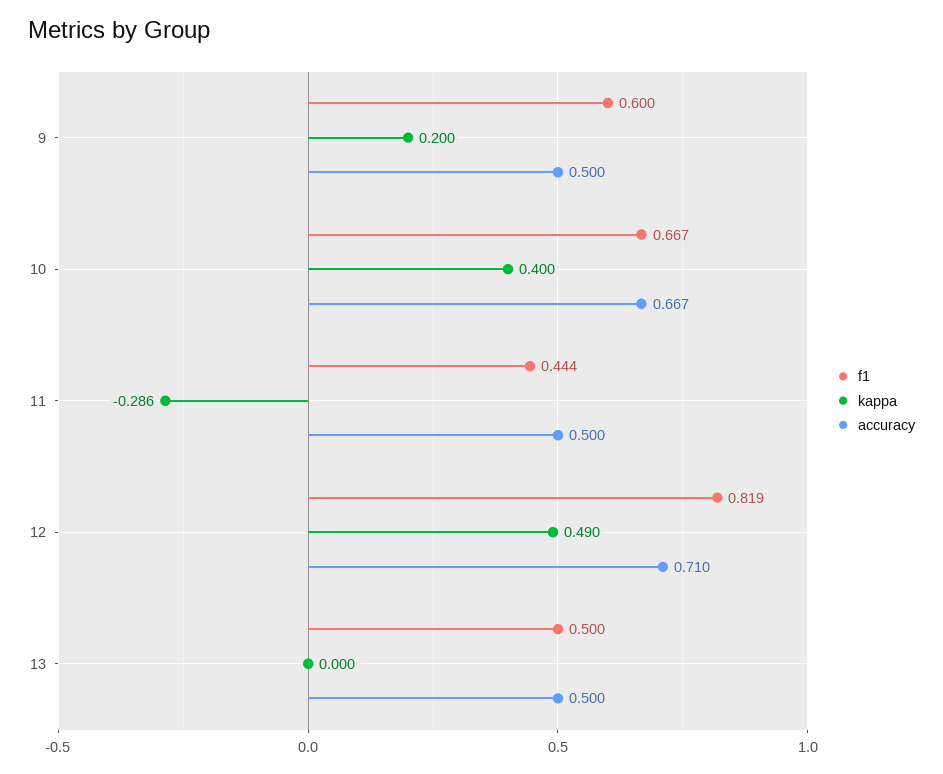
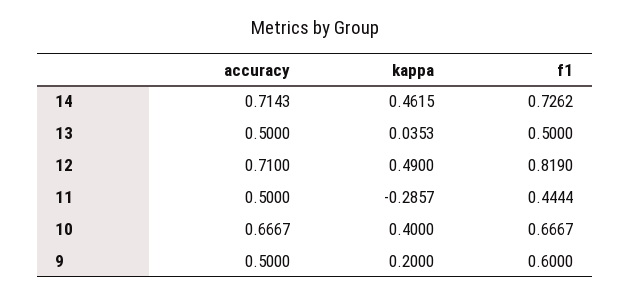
  {
    "f1": {
      "9": 0.6,
      "10": 0.6667,
      "11": 0.4444,
      "12": 0.819,
-     "13": 0.5
+     "13": 0.5,
+     "14": 0.7262
    },
    "kappa": {
      "9": 0.2,
      "10": 0.4,
      "11": -0.2857,
      "12": 0.49,
-     "13": 0
+     "13": 0.0353,
+     "14": 0.4615
    },
    "accuracy": {
      "9": 0.5,
      "10": 0.6667,
      "11": 0.5,
      "12": 0.71,
-     "13": 0.5
+     "13": 0.5,
+     "14": 0.7143
    }
  }

